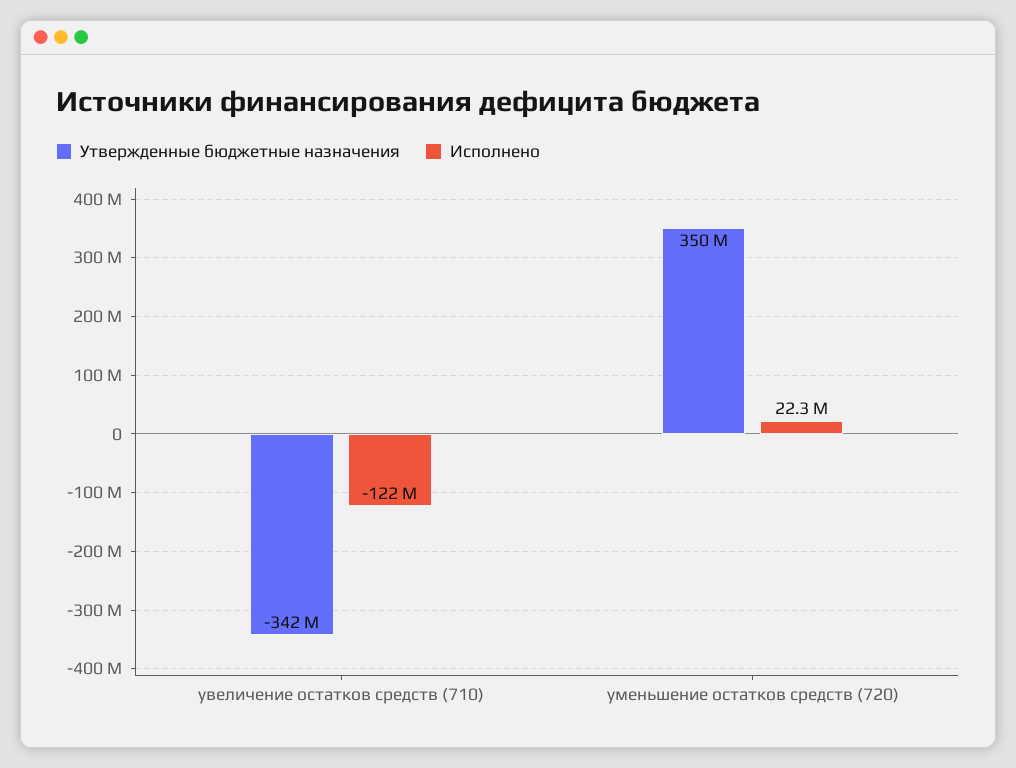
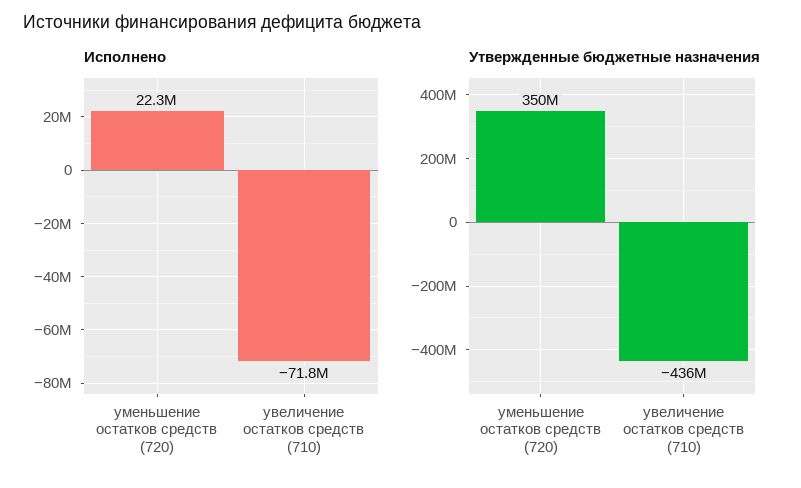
  {
    "Утвержденные бюджетные назначения": {
-     "увеличение остатков средств (710)": -342000000,
+     "увеличение остатков средств (710)": -436000000,
      "уменьшение остатков средств (720)": 350000000
    },
    "Исполнено": {
-     "увеличение остатков средств (710)": -122000000,
+     "увеличение остатков средств (710)": -71800000,
      "уменьшение остатков средств (720)": 22300000
    }
  }

